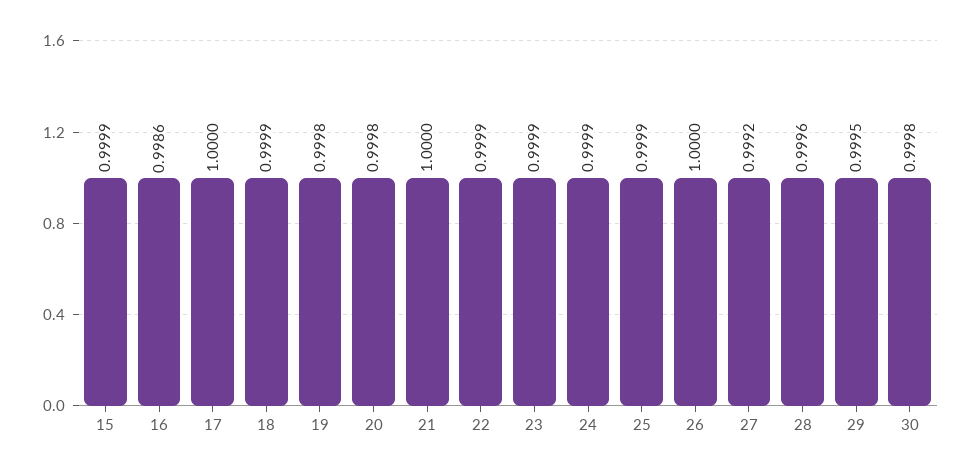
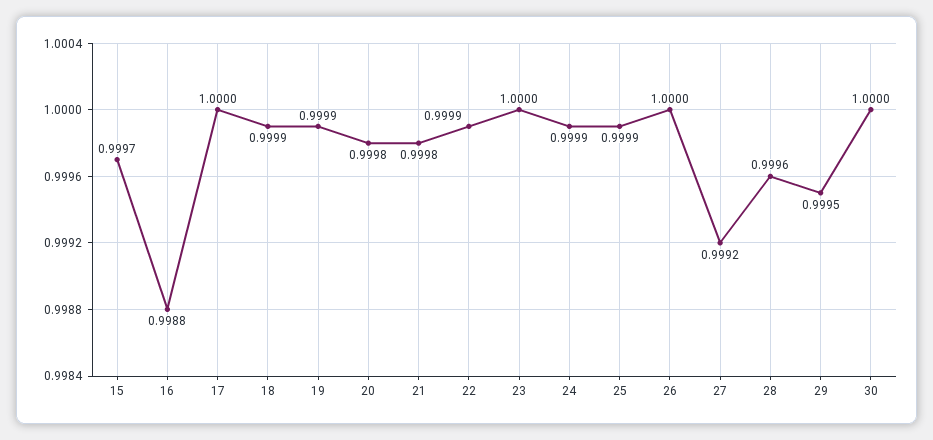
  {
-   "15": 0.9999,
+   "15": 0.9997,
-   "16": 0.9986,
+   "16": 0.9988,
    "17": 1,
    "18": 0.9999,
-   "19": 0.9998,
+   "19": 0.9999,
    "20": 0.9998,
-   "21": 1,
+   "21": 0.9998,
    "22": 0.9999,
-   "23": 0.9999,
+   "23": 1,
    "24": 0.9999,
    "25": 0.9999,
    "26": 1,
    "27": 0.9992,
    "28": 0.9996,
    "29": 0.9995,
-   "30": 0.9998
+   "30": 1
  }

